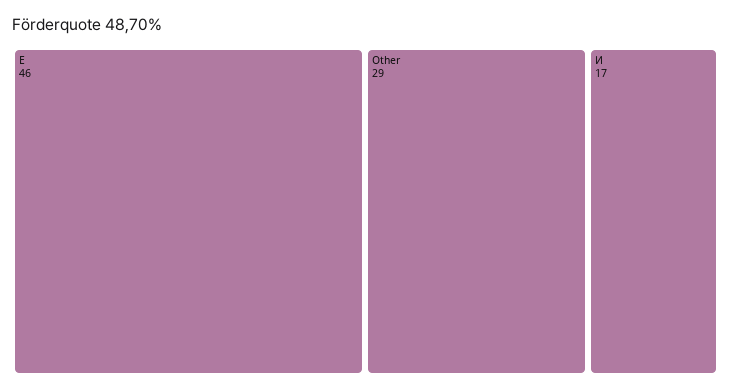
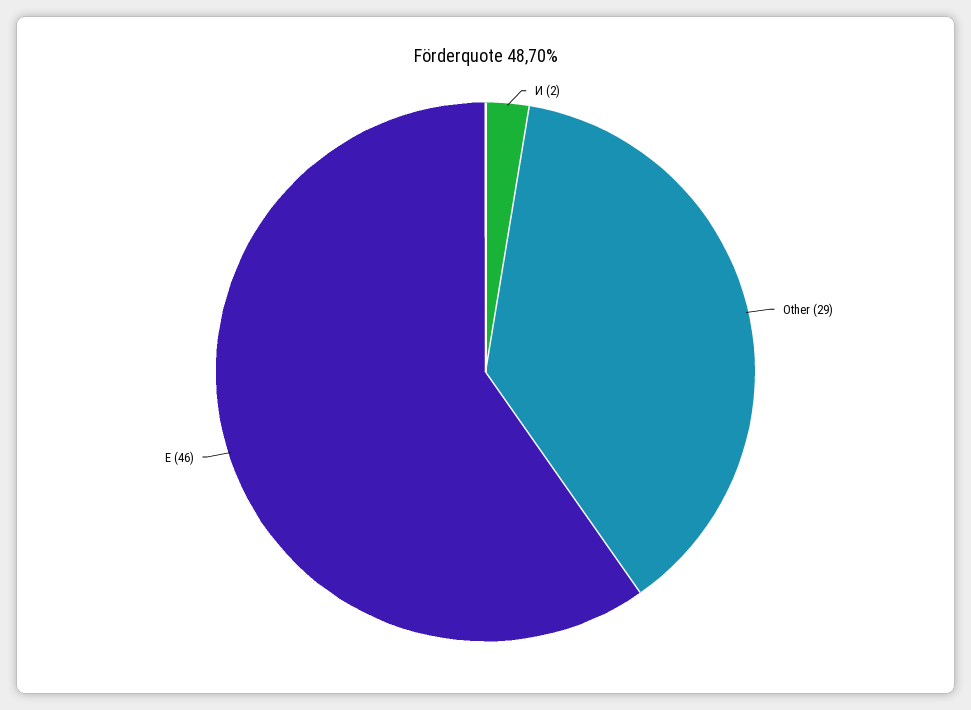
  {
    "Е": 46,
    "Other": 29,
-   "И": 17
+   "И": 2
  }

